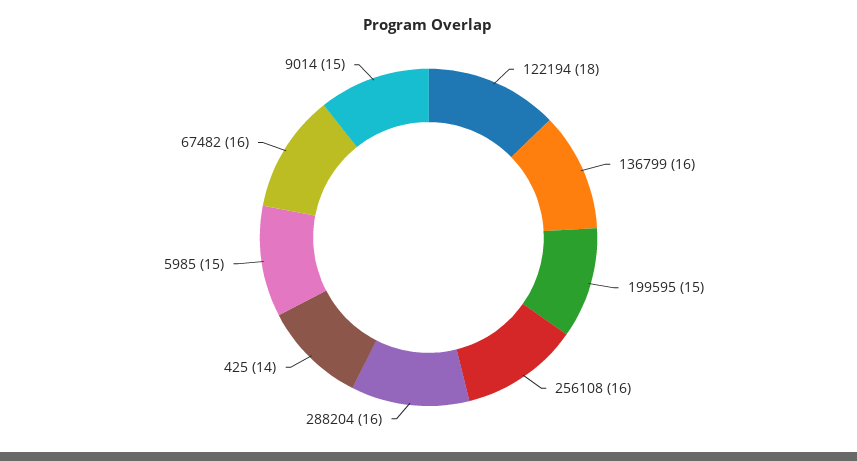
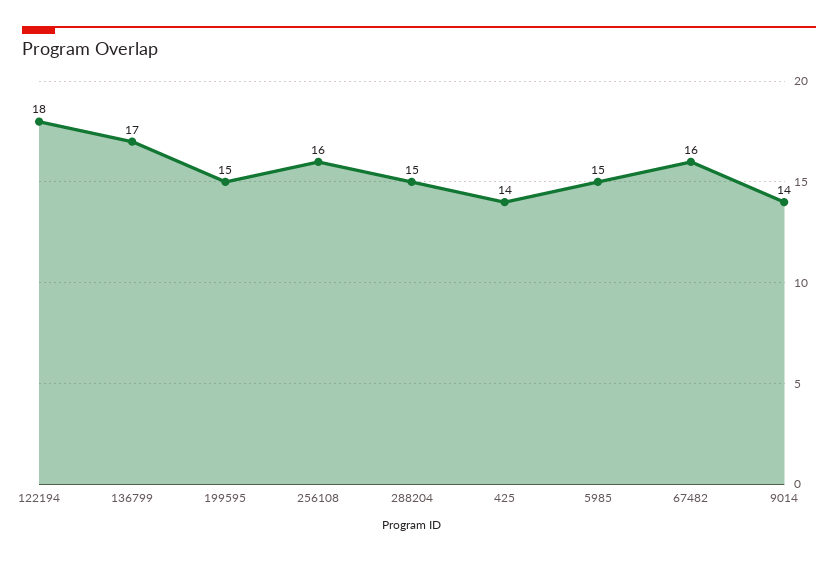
  {
    "122194": 18,
-   "136799": 16,
+   "136799": 17,
    "199595": 15,
    "256108": 16,
-   "288204": 16,
+   "288204": 15,
    "425": 14,
    "5985": 15,
    "67482": 16,
-   "9014": 15
+   "9014": 14
  }

